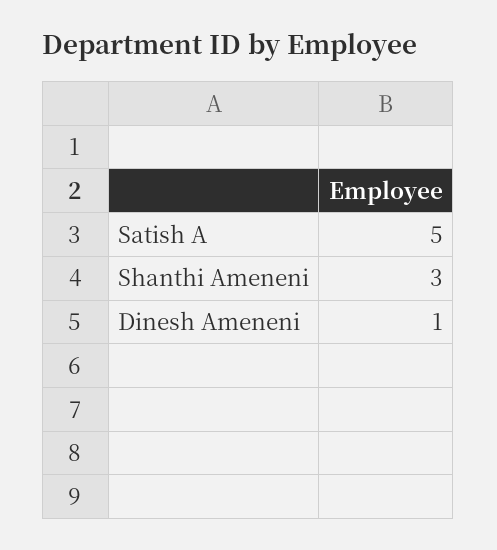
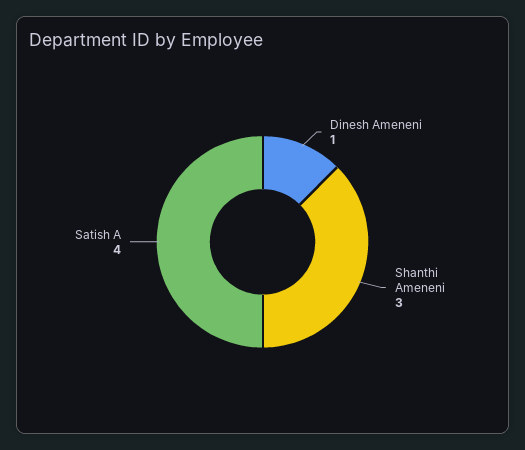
  {
-   "Satish A": 5,
+   "Satish A": 4,
    "Shanthi Ameneni": 3,
    "Dinesh Ameneni": 1
  }

